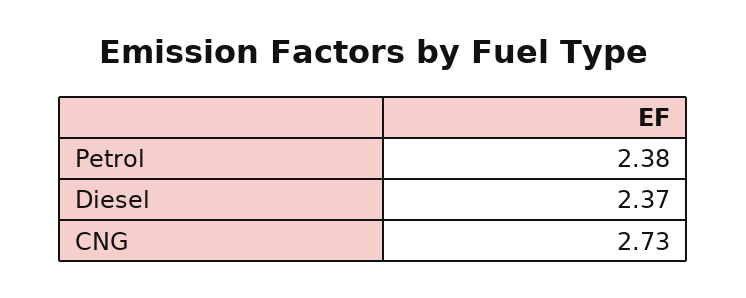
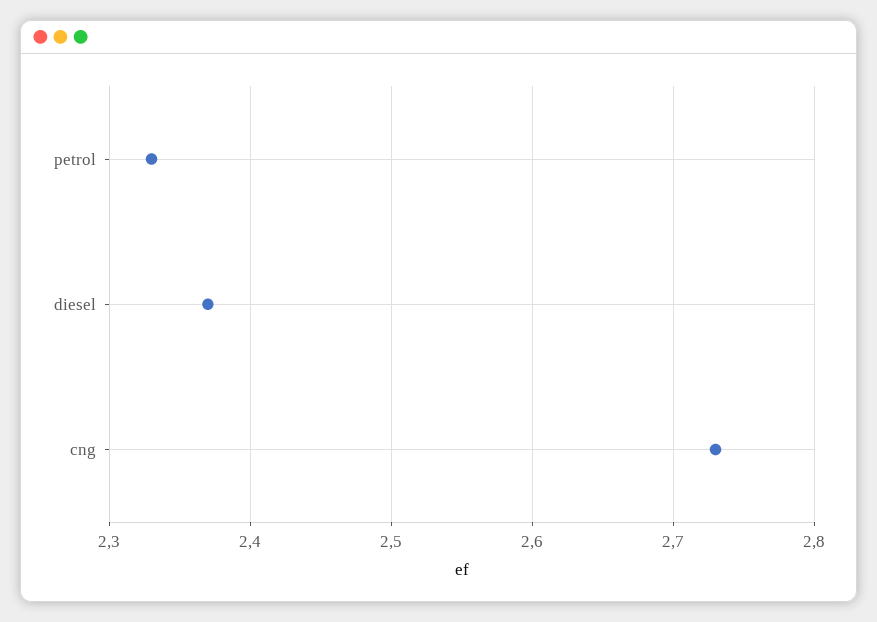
  {
-   "Petrol": 2.38,
+   "Petrol": 2.33,
    "Diesel": 2.37,
    "CNG": 2.73
  }

